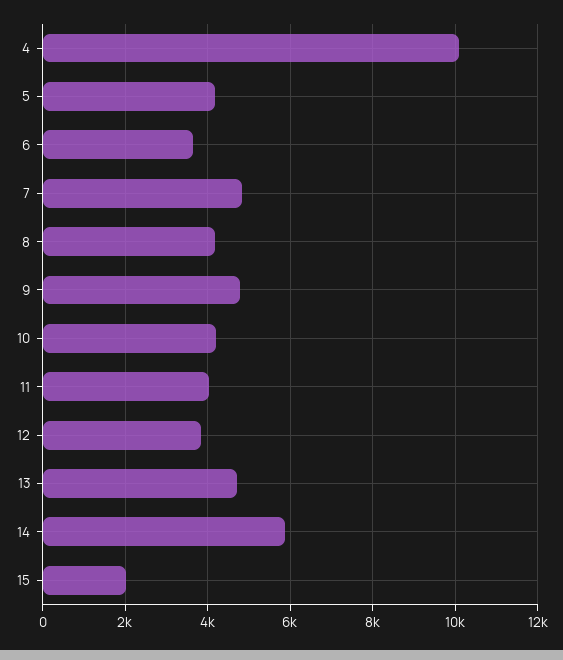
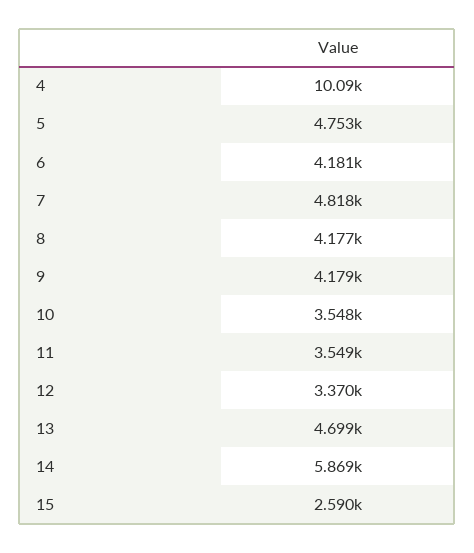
  {
    "4": 10090,
-   "5": 4200,
+   "5": 4753,
-   "6": 3600,
+   "6": 4181,
    "7": 4818,
    "8": 4177,
-   "9": 4800,
+   "9": 4179,
-   "10": 4200,
+   "10": 3548,
-   "11": 4000,
+   "11": 3549,
-   "12": 3800,
+   "12": 3370,
    "13": 4699,
    "14": 5869,
-   "15": 2000
+   "15": 2590
  }

